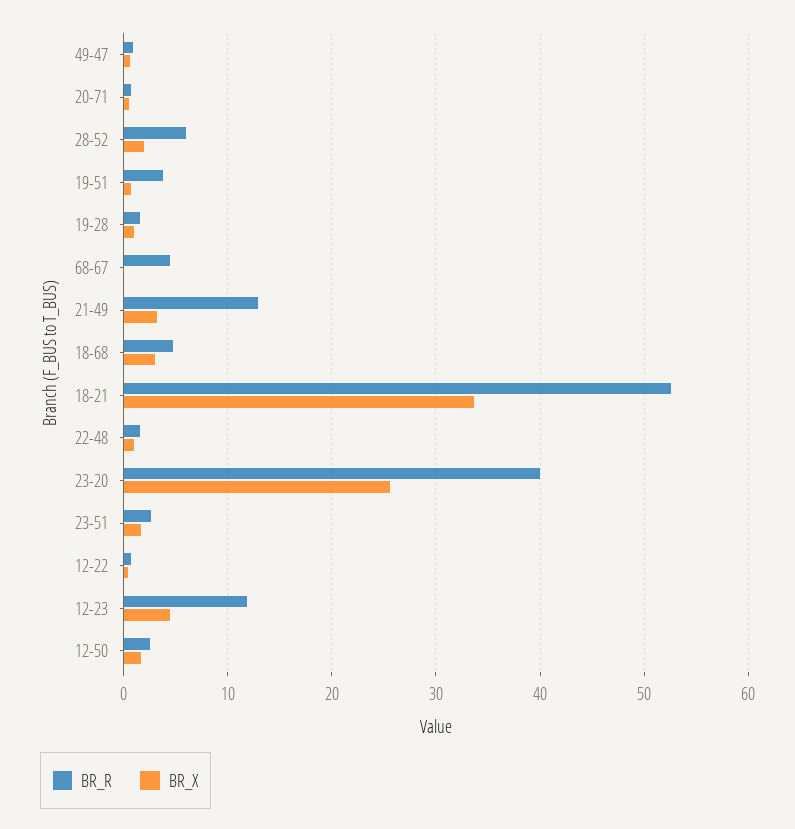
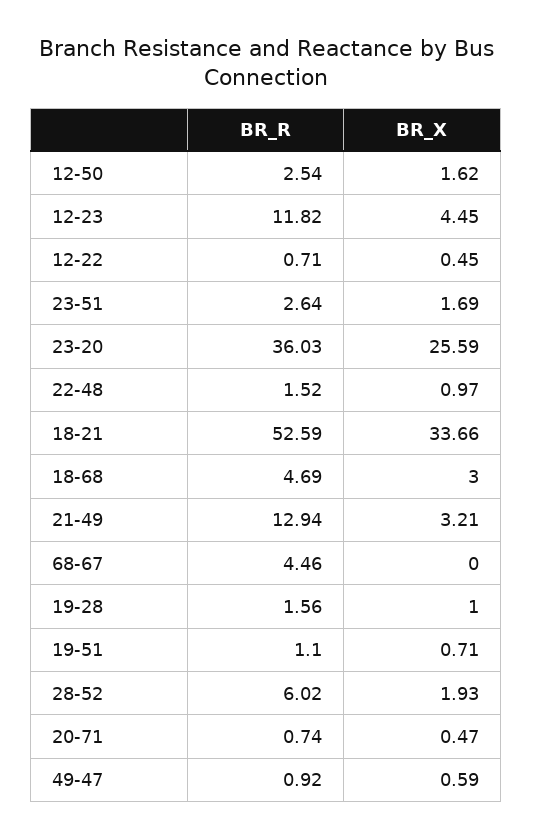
  {
    "BR_R": {
      "49-47": 0.92,
      "20-71": 0.74,
      "28-52": 6.02,
-     "19-51": 4,
+     "19-51": 1.1,
      "19-28": 1.56,
      "68-67": 4.46,
      "21-49": 12.94,
      "18-68": 4.69,
      "18-21": 52.59,
      "22-48": 1.52,
-     "23-20": 40,
+     "23-20": 36.03,
      "23-51": 2.64,
      "12-22": 0.71,
      "12-23": 11.82,
      "12-50": 2.54
    },
    "BR_X": {
      "49-47": 0.59,
      "20-71": 0.47,
      "28-52": 1.93,
      "19-51": 0.71,
      "19-28": 1,
      "68-67": 0,
      "21-49": 3.21,
      "18-68": 3,
      "18-21": 33.66,
      "22-48": 0.97,
      "23-20": 25.59,
      "23-51": 1.69,
      "12-22": 0.45,
      "12-23": 4.45,
      "12-50": 1.62
    }
  }

